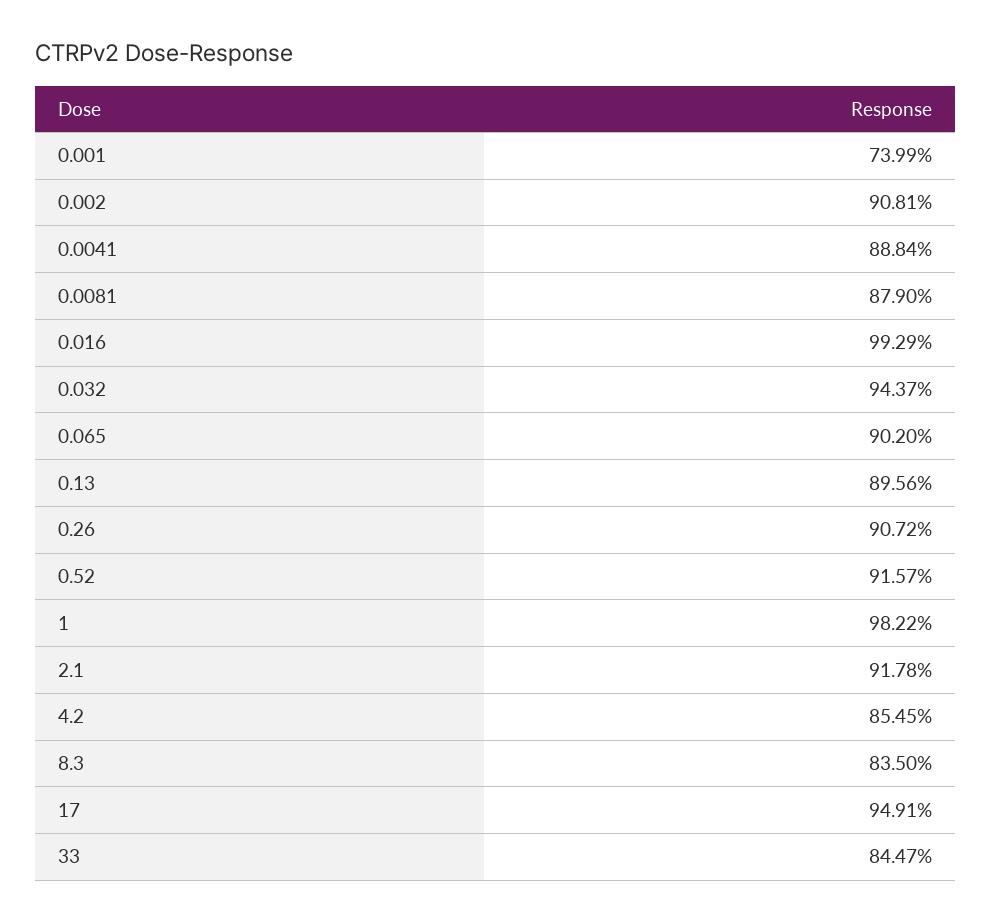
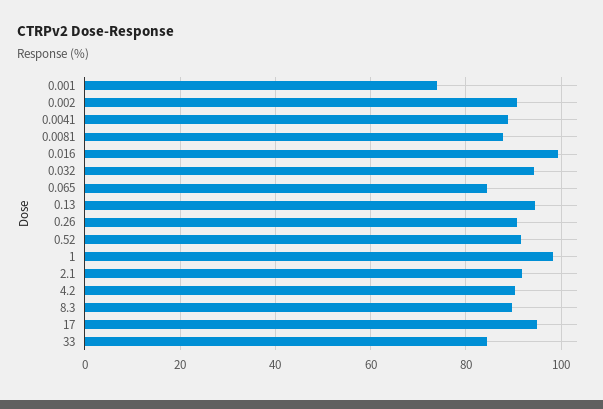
  {
    "0.001": 73.99,
    "0.002": 90.81,
    "0.0041": 88.84,
    "0.0081": 87.9,
    "0.016": 99.29,
    "0.032": 94.37,
-   "0.065": 90.2,
+   "0.065": 84,
-   "0.13": 89.56,
+   "0.13": 94,
    "0.26": 90.72,
    "0.52": 91.57,
    "1": 98.22,
    "2.1": 91.78,
-   "4.2": 85.45,
+   "4.2": 90,
-   "8.3": 83.5,
+   "8.3": 90,
    "17": 94.91,
    "33": 84.47
  }

